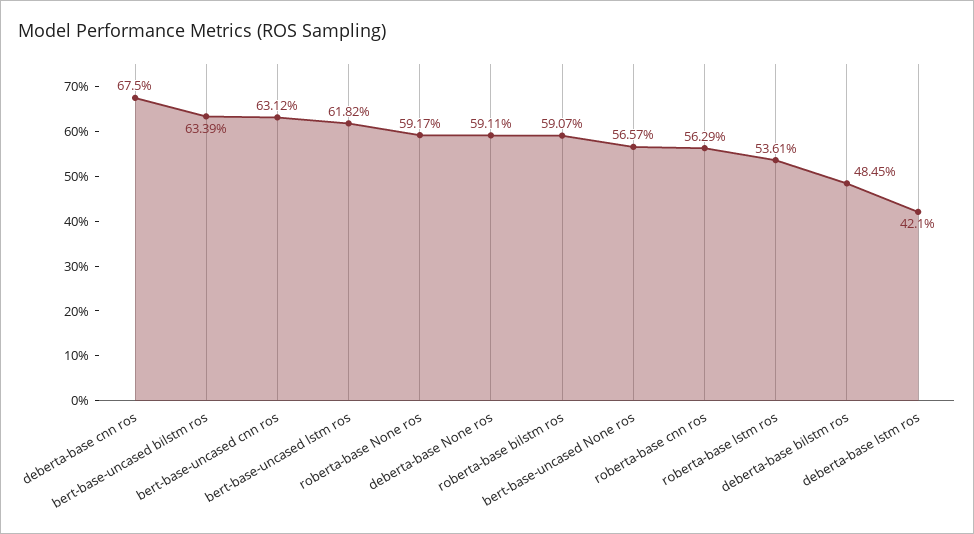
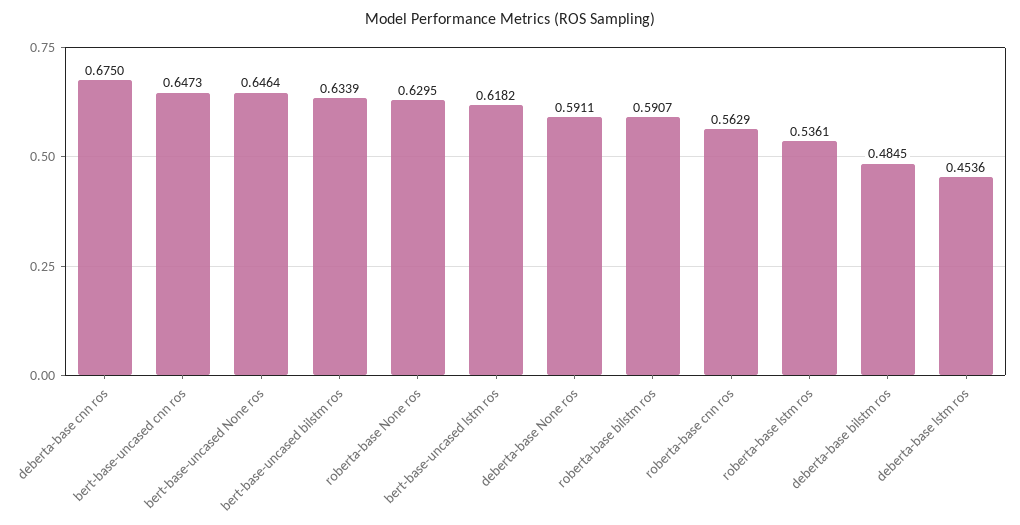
  {
    "deberta-base cnn ros": 0.675,
    "bert-base-uncased bilstm ros": 0.6339,
-   "bert-base-uncased cnn ros": 0.6312,
+   "bert-base-uncased cnn ros": 0.6473,
    "bert-base-uncased lstm ros": 0.6182,
-   "roberta-base None ros": 0.5917,
+   "roberta-base None ros": 0.6295,
    "deberta-base None ros": 0.5911,
    "roberta-base bilstm ros": 0.5907,
-   "bert-base-uncased None ros": 0.5657,
+   "bert-base-uncased None ros": 0.6464,
    "roberta-base cnn ros": 0.5629,
    "roberta-base lstm ros": 0.5361,
    "deberta-base bilstm ros": 0.4845,
-   "deberta-base lstm ros": 0.421
+   "deberta-base lstm ros": 0.4536
  }

